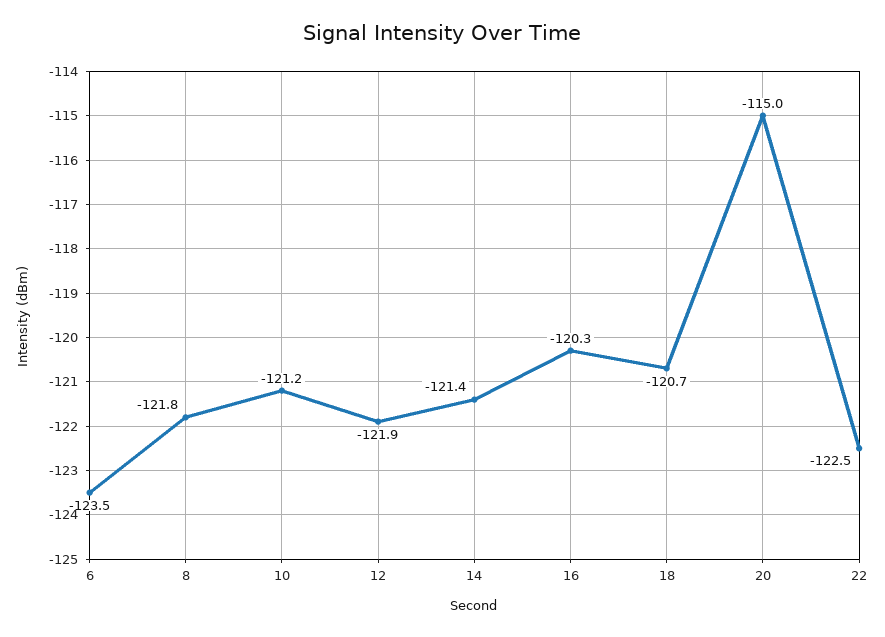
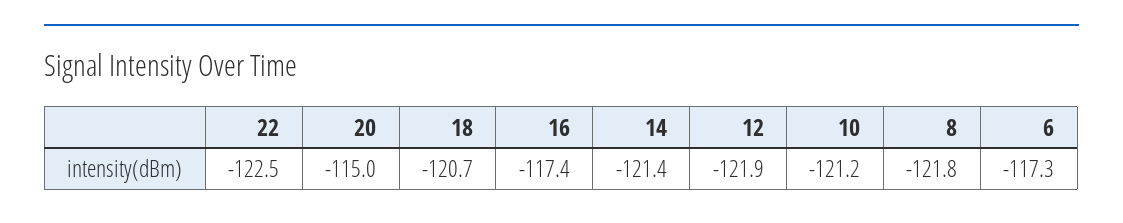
  {
-   "6": -123.5,
+   "6": -117.3,
    "8": -121.8,
    "10": -121.2,
    "12": -121.9,
    "14": -121.4,
-   "16": -120.3,
+   "16": -117.4,
    "18": -120.7,
    "20": -115,
    "22": -122.5
  }

